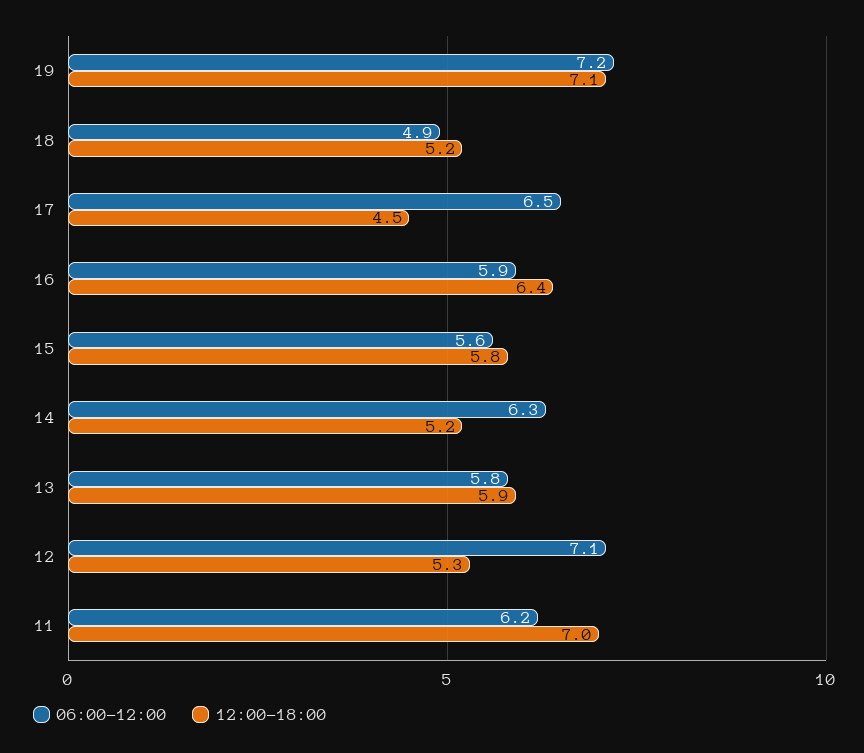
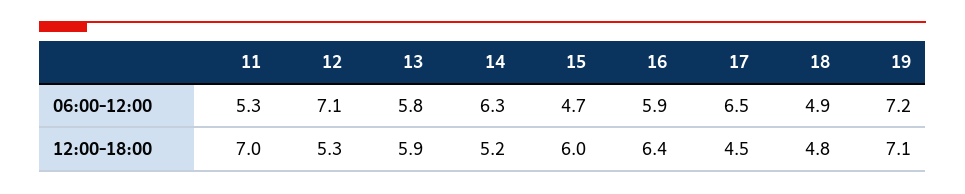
  {
    "06:00-12:00": {
      "19": 7.2,
      "18": 4.9,
      "17": 6.5,
      "16": 5.9,
-     "15": 5.6,
+     "15": 4.7,
      "14": 6.3,
      "13": 5.8,
      "12": 7.1,
-     "11": 6.2
+     "11": 5.3
    },
    "12:00-18:00": {
      "19": 7.1,
-     "18": 5.2,
+     "18": 4.8,
      "17": 4.5,
      "16": 6.4,
-     "15": 5.8,
+     "15": 6,
      "14": 5.2,
      "13": 5.9,
      "12": 5.3,
      "11": 7
    }
  }

